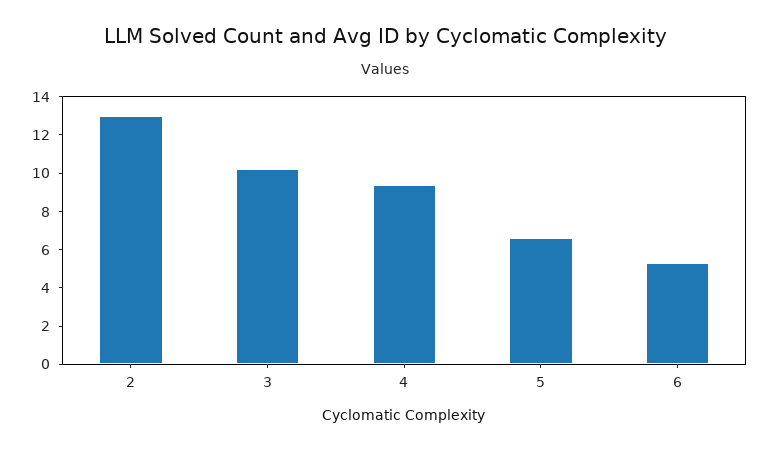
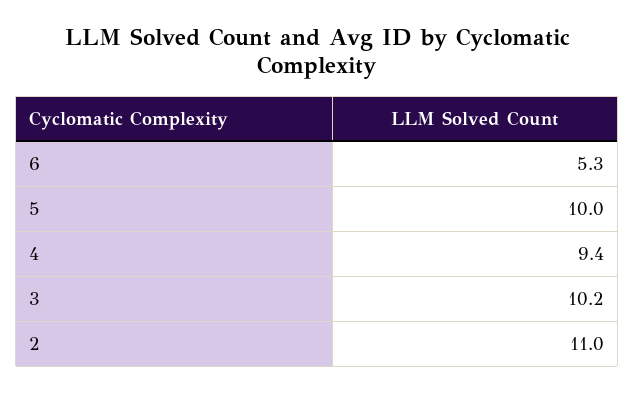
  {
-   "2": 13,
+   "2": 11,
    "3": 10.2,
    "4": 9.4,
-   "5": 6.5,
+   "5": 10,
    "6": 5.3
  }

